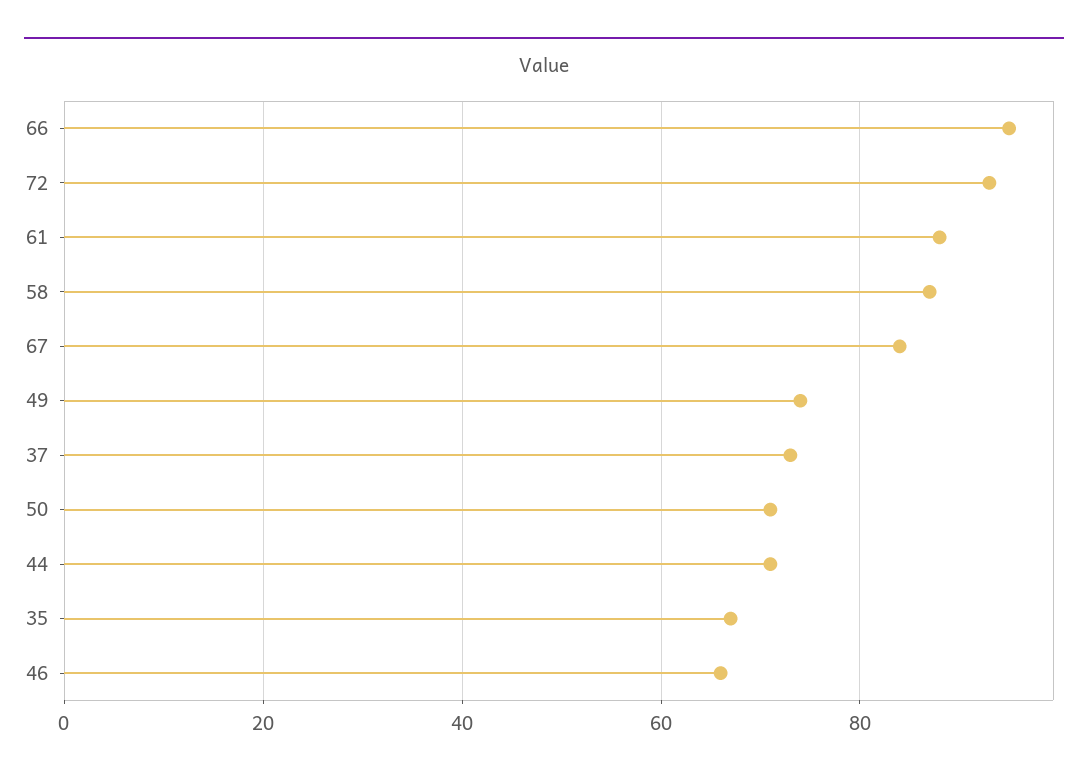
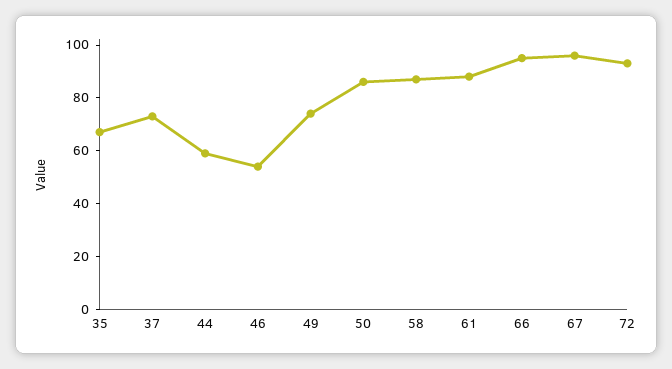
  {
    "66": 95,
    "72": 95,
    "61": 90,
    "58": 85,
-   "67": 85,
+   "67": 95,
    "49": 75,
    "37": 75,
-   "50": 70,
+   "50": 85,
-   "44": 70,
+   "44": 60,
    "35": 65,
-   "46": 65
+   "46": 55
  }

